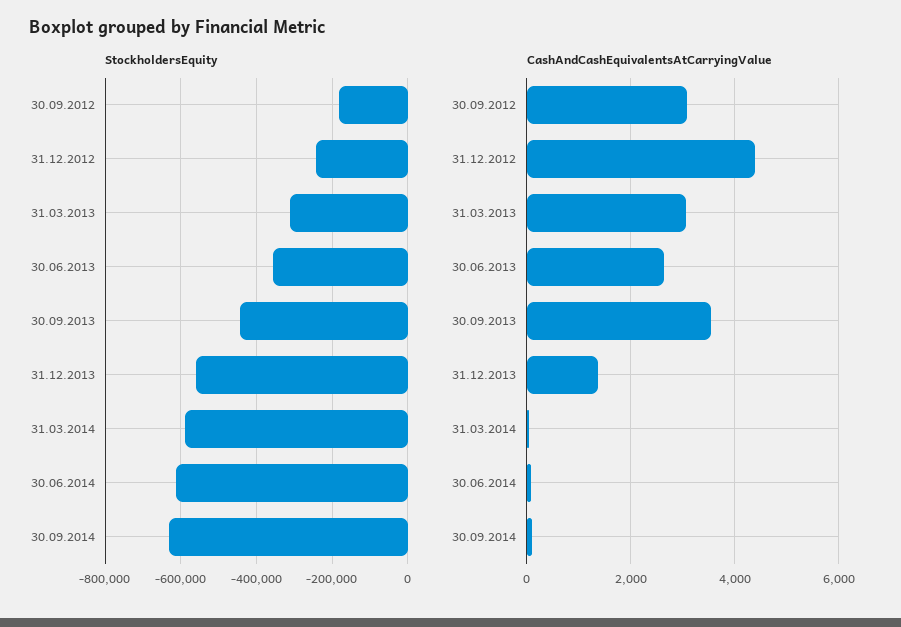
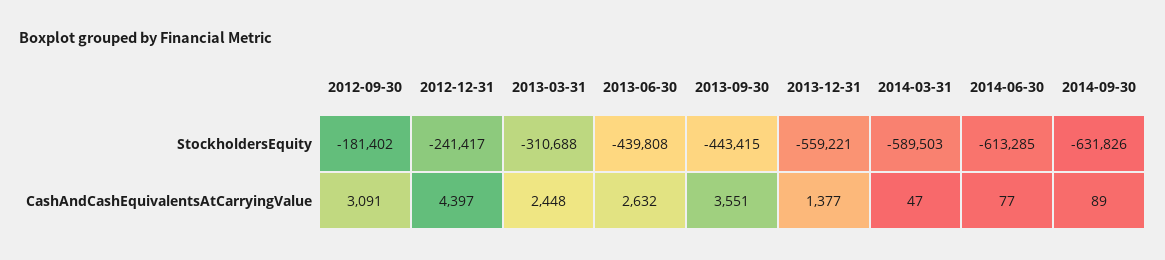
  {
    "StockholdersEquity": {
      "30.09.2012": -181402,
      "31.12.2012": -241417,
      "31.03.2013": -310688,
-     "30.06.2013": -360000,
+     "30.06.2013": -439808,
      "30.09.2013": -443415,
      "31.12.2013": -559221,
      "31.03.2014": -589503,
      "30.06.2014": -613285,
      "30.09.2014": -631826
    },
    "CashAndCashEquivalentsAtCarryingValue": {
      "30.09.2012": 3091,
      "31.12.2012": 4397,
-     "31.03.2013": 3000,
+     "31.03.2013": 2448,
      "30.06.2013": 2632,
      "30.09.2013": 3551,
      "31.12.2013": 1377,
      "31.03.2014": 47,
      "30.06.2014": 77,
      "30.09.2014": 89
    }
  }

